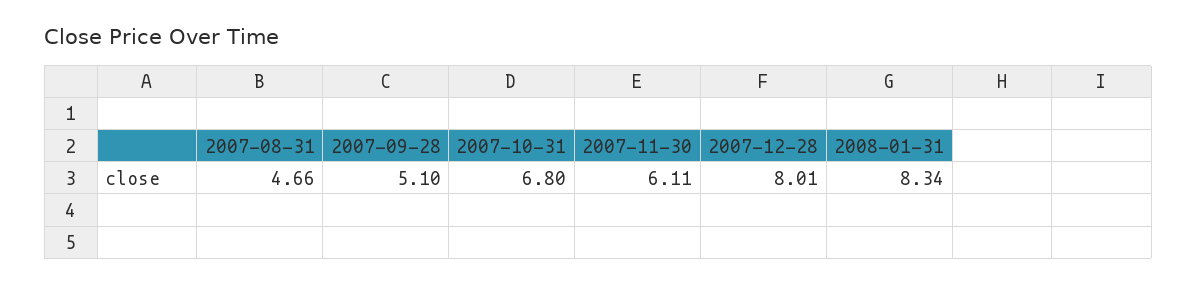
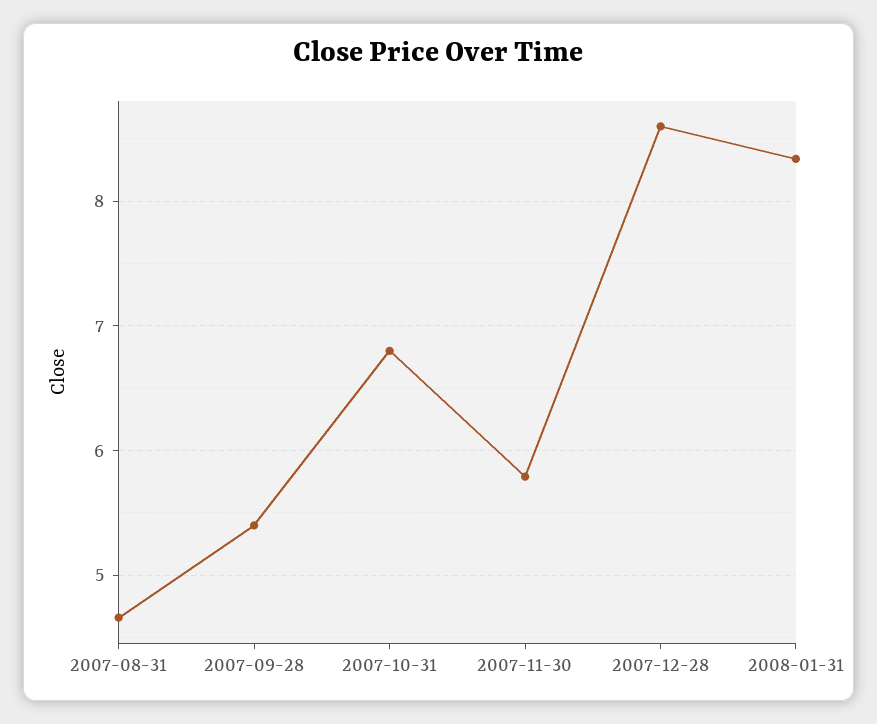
  {
    "2007-08-31": 4.66,
-   "2007-09-28": 5.1,
+   "2007-09-28": 5.4,
    "2007-10-31": 6.8,
-   "2007-11-30": 6.11,
+   "2007-11-30": 5.8,
-   "2007-12-28": 8.01,
+   "2007-12-28": 8.6,
    "2008-01-31": 8.34
  }

